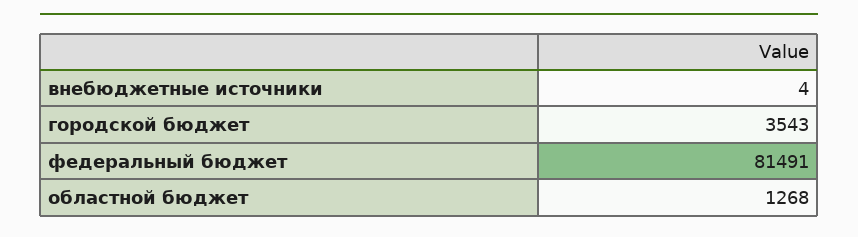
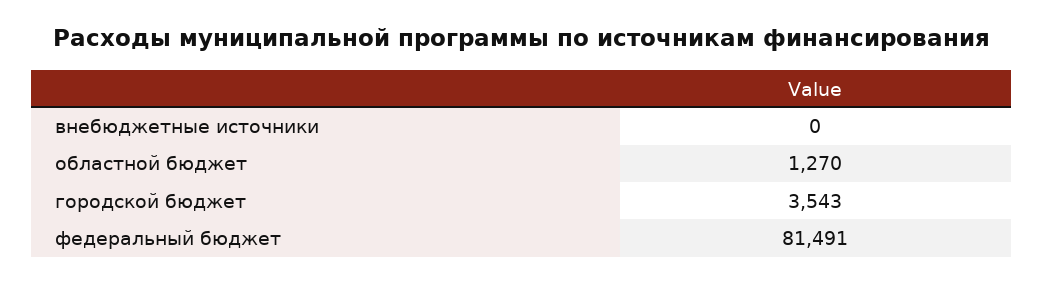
  {
-   "внебюджетные источники": 4,
+   "внебюджетные источники": 0,
    "городской бюджет": 3543,
    "федеральный бюджет": 81491,
-   "областной бюджет": 1268
+   "областной бюджет": 1270
  }

